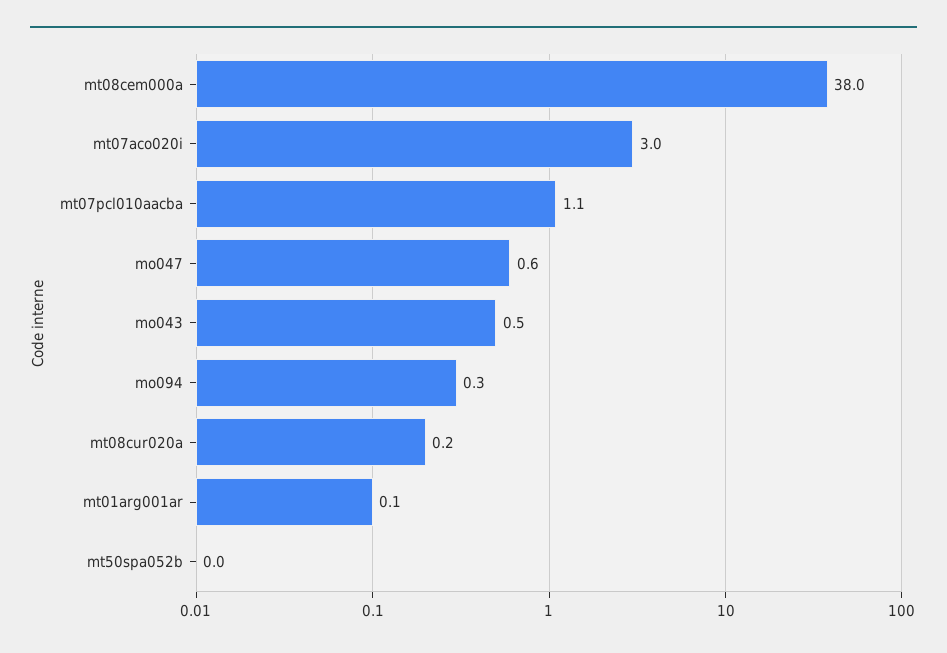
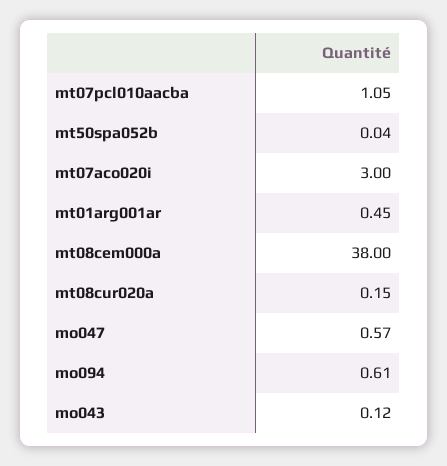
  {
    "mt08cem000a": 38,
    "mt07aco020i": 3,
    "mt07pcl010aacba": 1.05,
    "mo047": 0.57,
-   "mo043": 0.5,
+   "mo043": 0.12,
-   "mo094": 0.3,
+   "mo094": 0.61,
    "mt08cur020a": 0.15,
-   "mt01arg001ar": 0.1,
+   "mt01arg001ar": 0.45,
    "mt50spa052b": 0.04
  }

